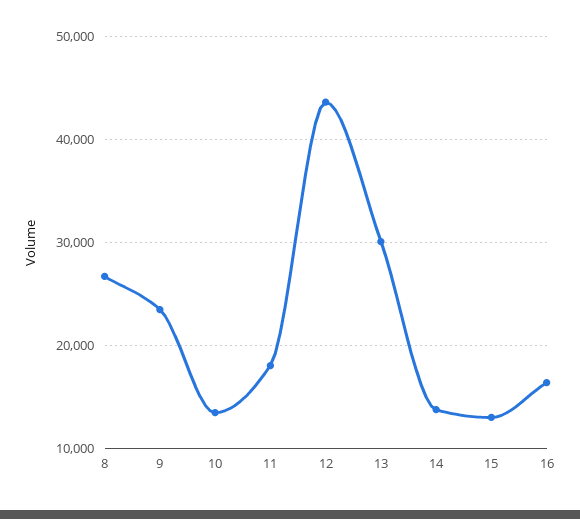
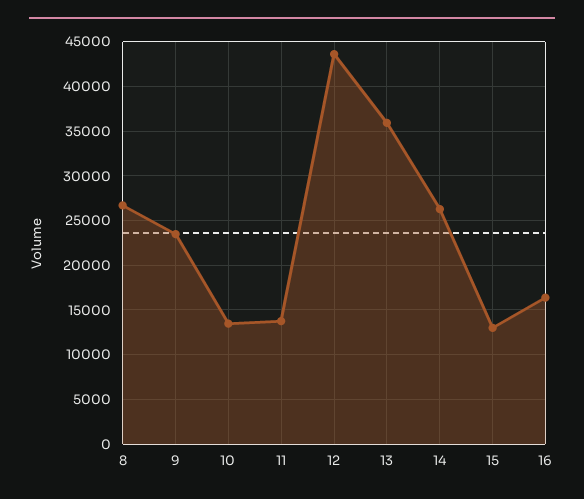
  {
    "8": 27000,
    "9": 23000,
    "10": 13000,
-   "11": 18000,
+   "11": 14000,
    "12": 44000,
-   "13": 30000,
+   "13": 36000,
-   "14": 14000,
+   "14": 26000,
    "15": 13000,
    "16": 16000
  }

